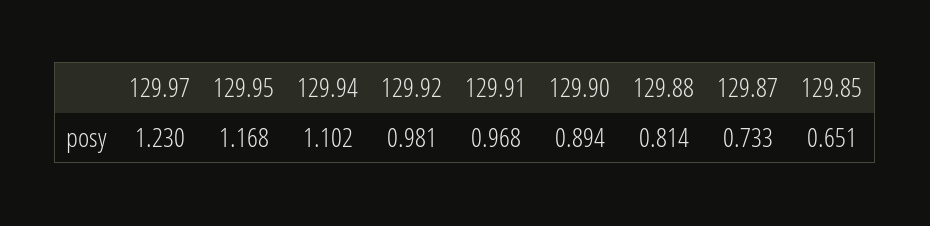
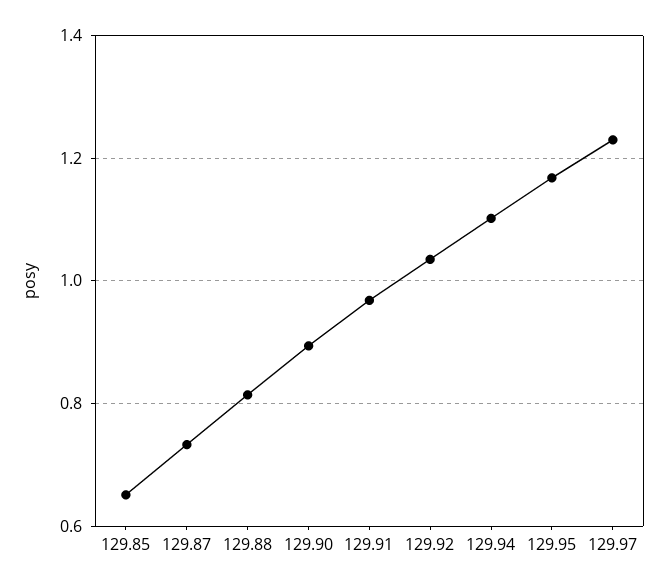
  {
    "129.97": 1.23,
    "129.95": 1.168,
    "129.94": 1.102,
-   "129.92": 0.981,
+   "129.92": 1.04,
    "129.91": 0.968,
    "129.90": 0.894,
    "129.88": 0.814,
    "129.87": 0.733,
    "129.85": 0.651
  }

